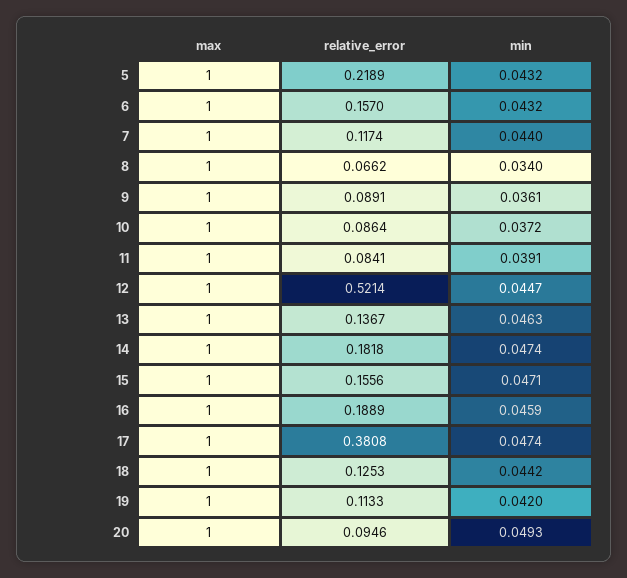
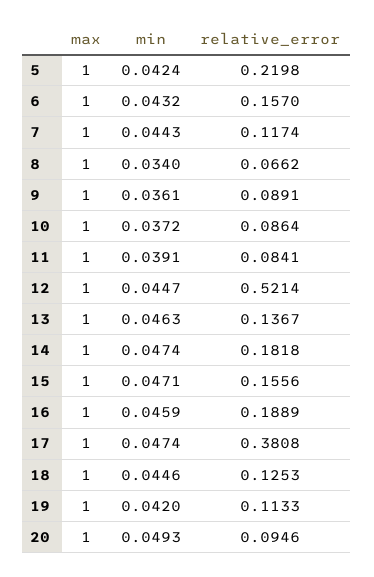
  {
    "max": {
      "5": 1,
      "6": 1,
      "7": 1,
      "8": 1,
      "9": 1,
      "10": 1,
      "11": 1,
      "12": 1,
      "13": 1,
      "14": 1,
      "15": 1,
      "16": 1,
      "17": 1,
      "18": 1,
      "19": 1,
      "20": 1
    },
    "relative_error": {
-     "5": 0.2189,
+     "5": 0.2198,
      "6": 0.157,
      "7": 0.1174,
      "8": 0.0662,
      "9": 0.0891,
      "10": 0.0864,
      "11": 0.0841,
      "12": 0.5214,
      "13": 0.1367,
      "14": 0.1818,
      "15": 0.1556,
      "16": 0.1889,
      "17": 0.3808,
      "18": 0.1253,
      "19": 0.1133,
      "20": 0.0946
    },
    "min": {
-     "5": 0.0432,
+     "5": 0.0424,
      "6": 0.0432,
-     "7": 0.044,
+     "7": 0.0443,
      "8": 0.034,
      "9": 0.0361,
      "10": 0.0372,
      "11": 0.0391,
      "12": 0.0447,
      "13": 0.0463,
      "14": 0.0474,
      "15": 0.0471,
      "16": 0.0459,
      "17": 0.0474,
-     "18": 0.0442,
+     "18": 0.0446,
      "19": 0.042,
      "20": 0.0493
    }
  }

